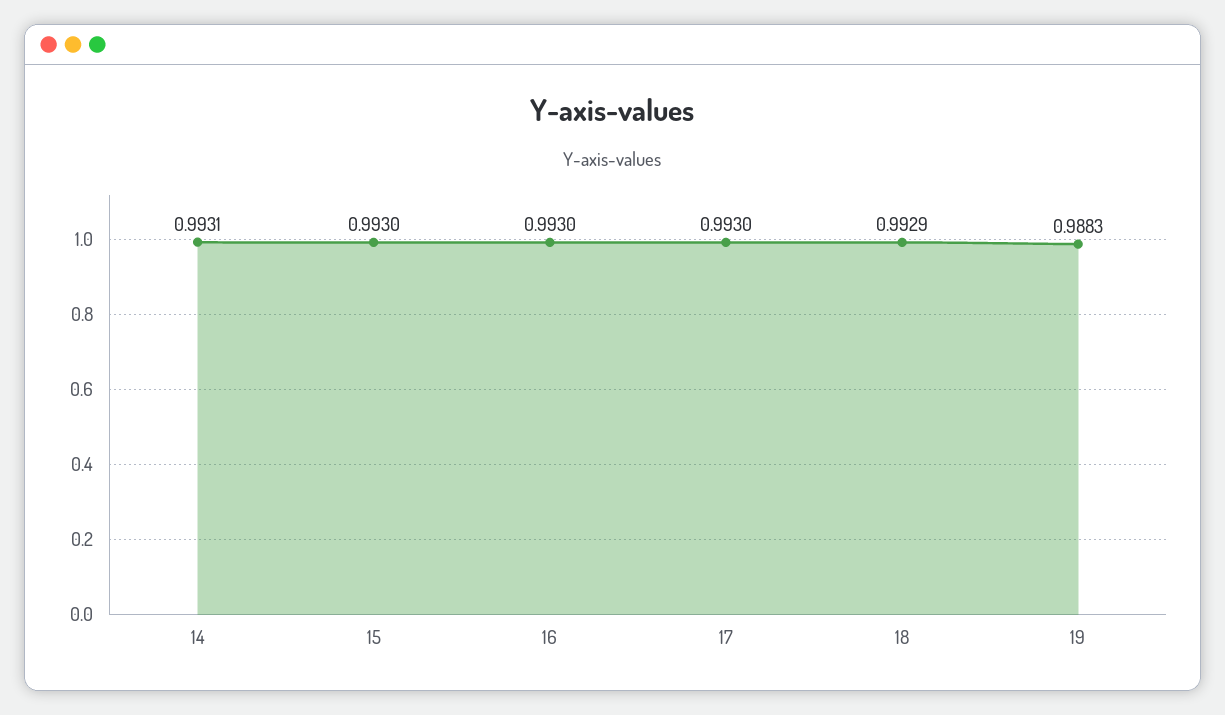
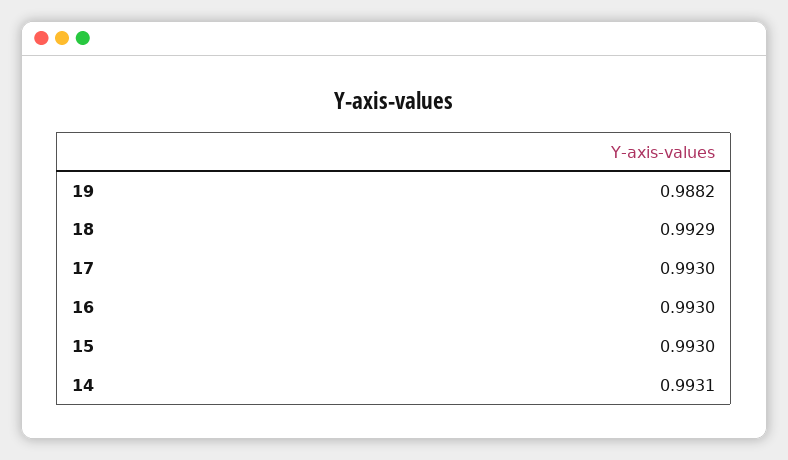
  {
    "14": 0.9931,
    "15": 0.993,
    "16": 0.993,
    "17": 0.993,
    "18": 0.9929,
-   "19": 0.9883
+   "19": 0.9882
  }

